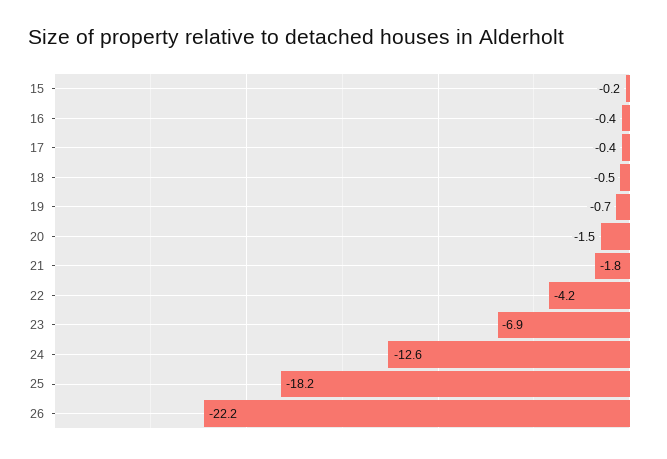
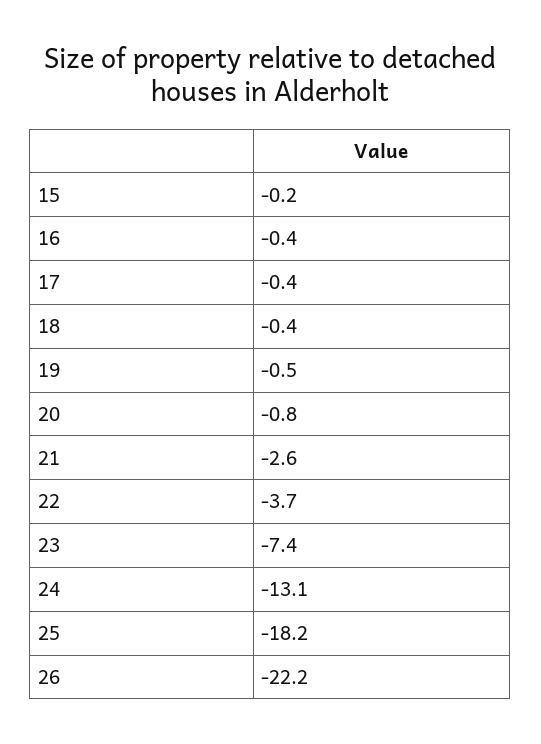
  {
    "15": -0.2,
    "16": -0.4,
    "17": -0.4,
-   "18": -0.5,
+   "18": -0.4,
-   "19": -0.7,
+   "19": -0.5,
-   "20": -1.5,
+   "20": -0.8,
-   "21": -1.8,
+   "21": -2.6,
-   "22": -4.2,
+   "22": -3.7,
-   "23": -6.9,
+   "23": -7.4,
-   "24": -12.6,
+   "24": -13.1,
    "25": -18.2,
    "26": -22.2
  }

